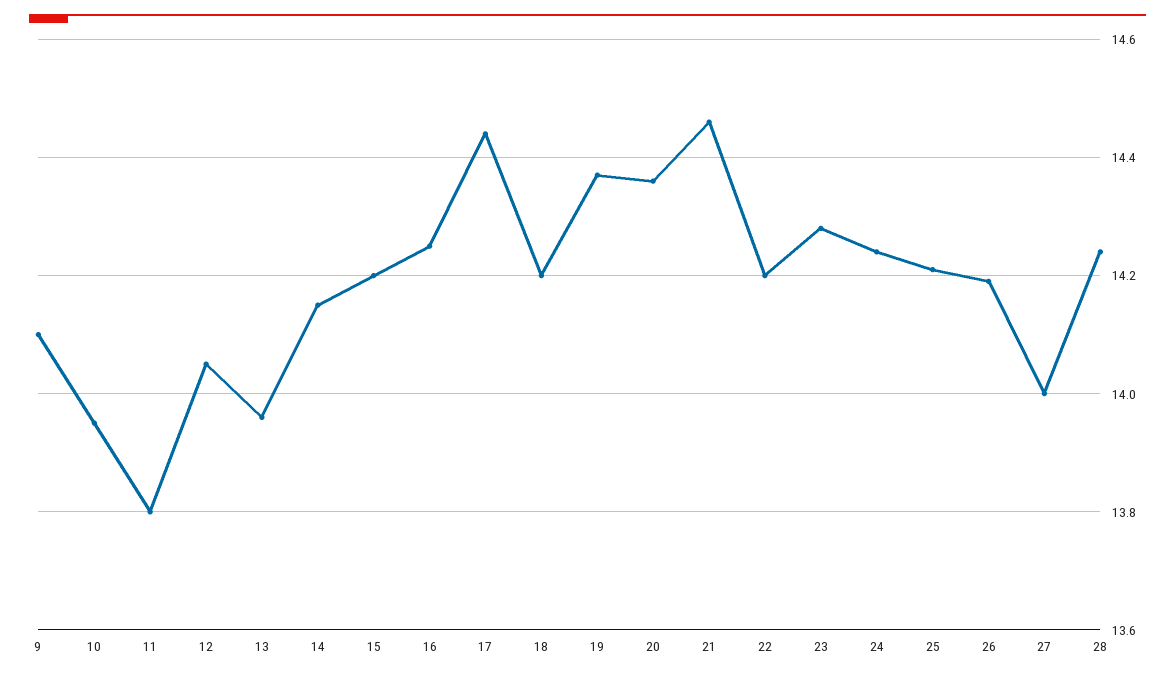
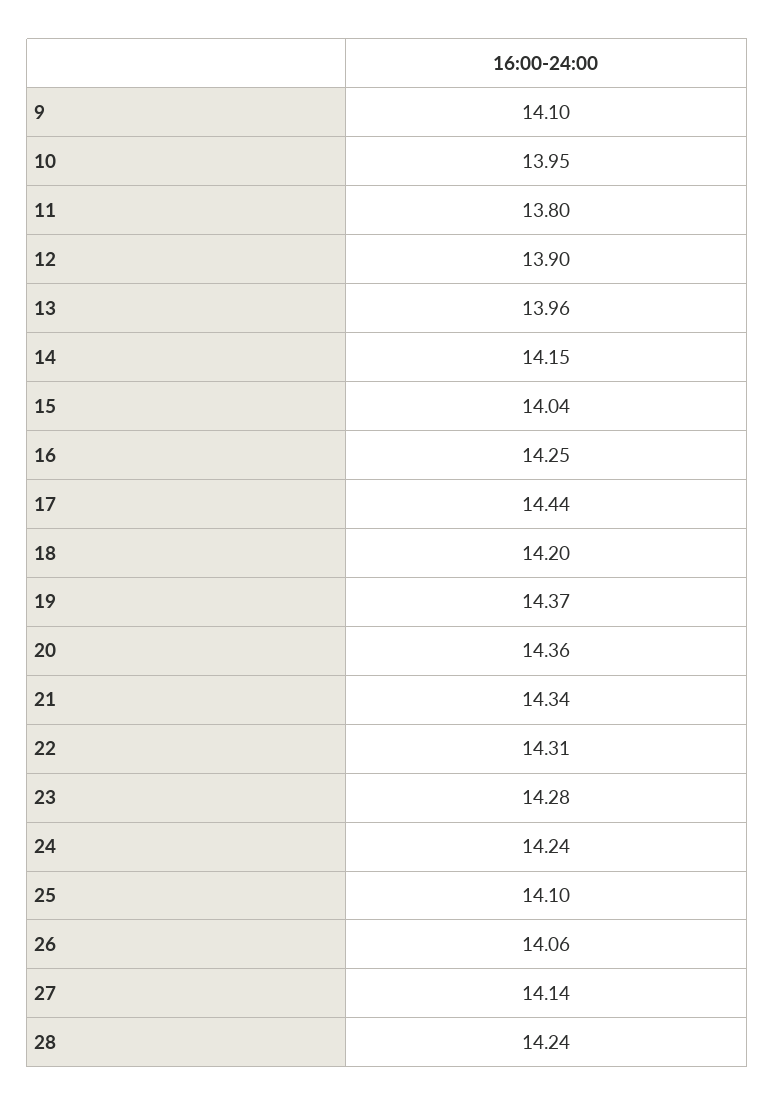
  {
    "9": 14.1,
    "10": 13.95,
    "11": 13.8,
-   "12": 14.05,
+   "12": 13.9,
    "13": 13.96,
    "14": 14.15,
-   "15": 14.2,
+   "15": 14.04,
    "16": 14.25,
    "17": 14.44,
    "18": 14.2,
    "19": 14.37,
    "20": 14.36,
-   "21": 14.45,
+   "21": 14.34,
-   "22": 14.2,
+   "22": 14.31,
    "23": 14.28,
    "24": 14.24,
-   "25": 14.2,
+   "25": 14.1,
-   "26": 14.2,
+   "26": 14.06,
-   "27": 14,
+   "27": 14.14,
    "28": 14.24
  }

